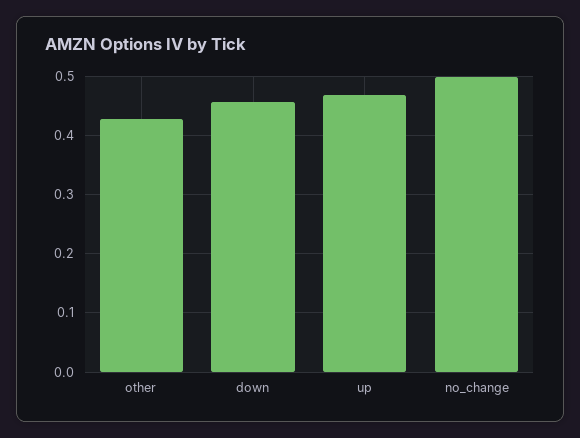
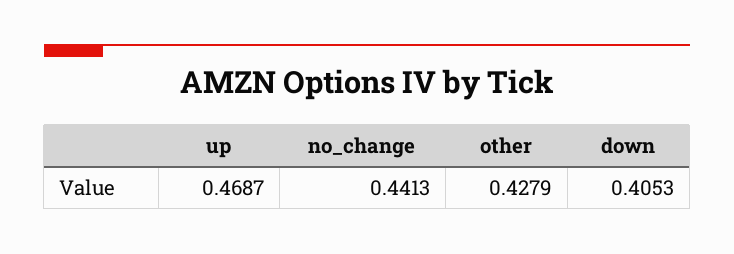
  {
    "other": 0.4279,
-   "down": 0.46,
+   "down": 0.4053,
    "up": 0.4687,
-   "no_change": 0.5
+   "no_change": 0.4413
  }

